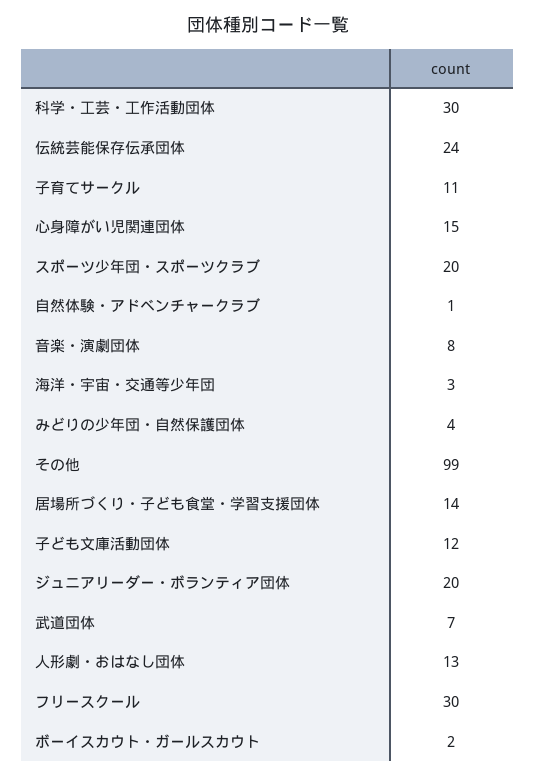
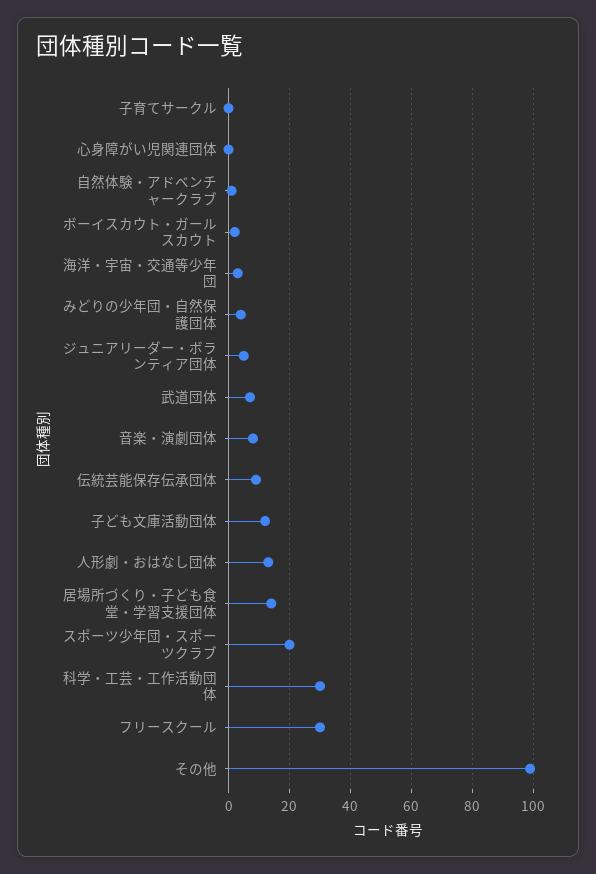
  {
    "科学・工芸・工作活動団体": 30,
-   "伝統芸能保存伝承団体": 24,
+   "伝統芸能保存伝承団体": 10,
-   "子育てサークル": 11,
+   "子育てサークル": 0,
-   "心身障がい児関連団体": 15,
+   "心身障がい児関連団体": 0,
    "スポーツ少年団・スポーツクラブ": 20,
    "自然体験・アドベンチャークラブ": 1,
    "音楽・演劇団体": 8,
    "海洋・宇宙・交通等少年団": 3,
    "みどりの少年団・自然保護団体": 4,
    "その他": 99,
    "居場所づくり・子ども食堂・学習支援団体": 14,
    "子ども文庫活動団体": 12,
-   "ジュニアリーダー・ボランティア団体": 20,
+   "ジュニアリーダー・ボランティア団体": 5,
    "武道団体": 7,
    "人形劇・おはなし団体": 13,
    "フリースクール": 30,
    "ボーイスカウト・ガールスカウト": 2
  }

